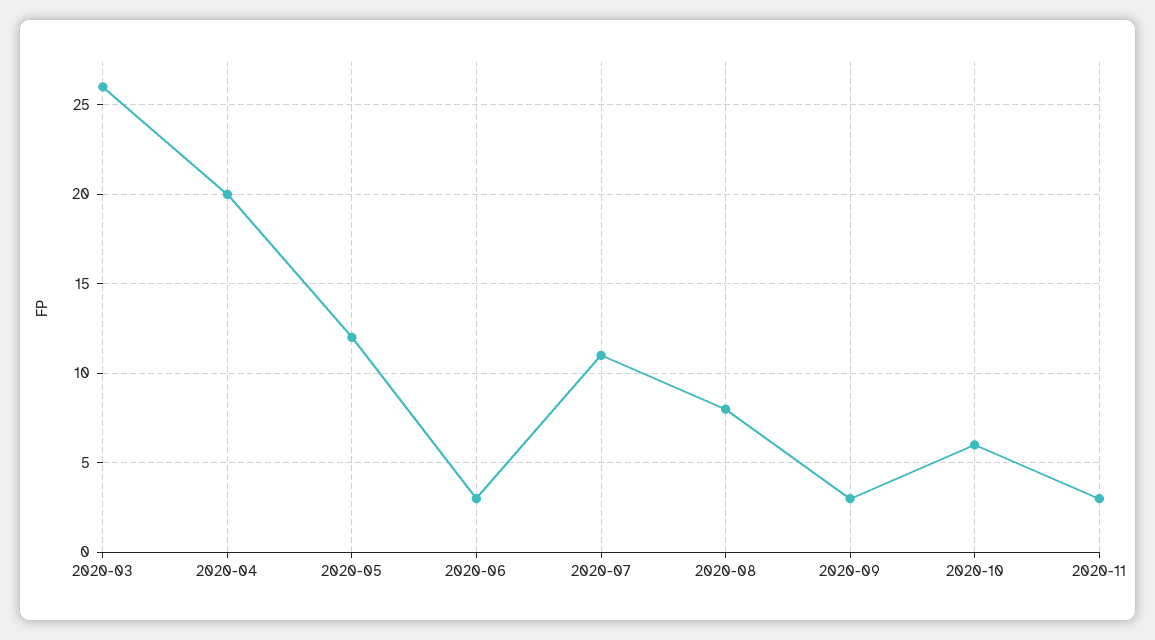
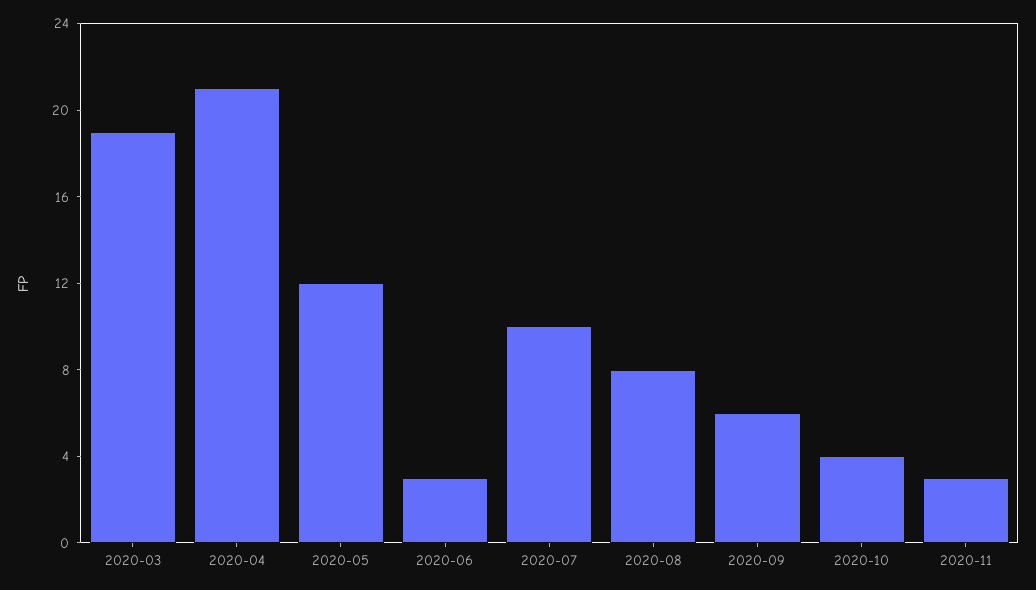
  {
-   "2020-03": 26,
+   "2020-03": 19,
-   "2020-04": 20,
+   "2020-04": 21,
    "2020-05": 12,
    "2020-06": 3,
-   "2020-07": 11,
+   "2020-07": 10,
    "2020-08": 8,
-   "2020-09": 3,
+   "2020-09": 6,
-   "2020-10": 6,
+   "2020-10": 4,
    "2020-11": 3
  }

